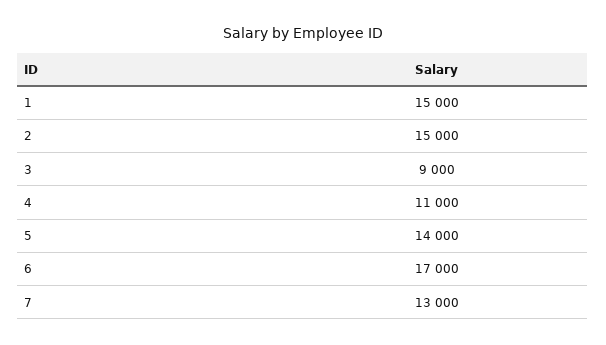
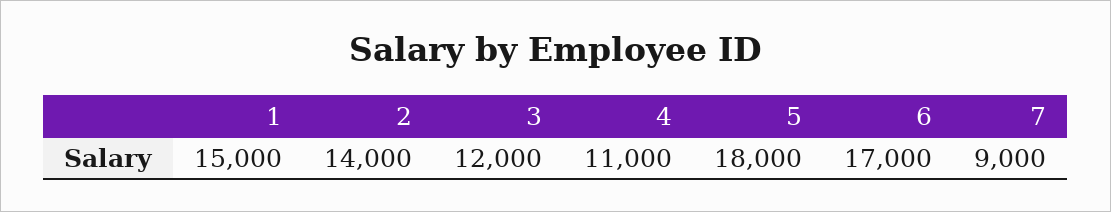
  {
    "1": 15000,
-   "2": 15000,
+   "2": 14000,
-   "3": 9000,
+   "3": 12000,
    "4": 11000,
-   "5": 14000,
+   "5": 18000,
    "6": 17000,
-   "7": 13000
+   "7": 9000
  }

